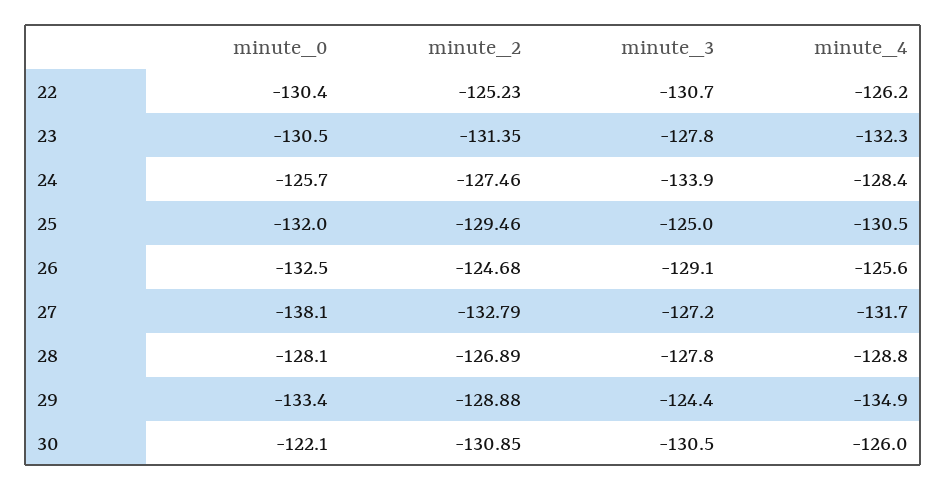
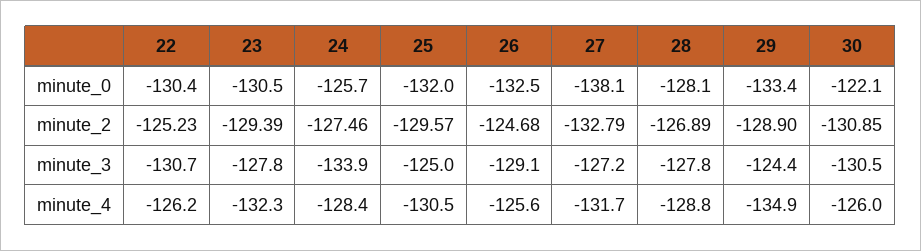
  {
    "minute_0": {
      "22": -130.4,
      "23": -130.5,
      "24": -125.7,
      "25": -132,
      "26": -132.5,
      "27": -138.1,
      "28": -128.1,
      "29": -133.4,
      "30": -122.1
    },
    "minute_2": {
      "22": -125.23,
-     "23": -131.35,
+     "23": -129.39,
      "24": -127.46,
-     "25": -129.46,
+     "25": -129.57,
      "26": -124.68,
      "27": -132.79,
      "28": -126.89,
-     "29": -128.88,
+     "29": -128.9,
      "30": -130.85
    },
    "minute_3": {
      "22": -130.7,
      "23": -127.8,
      "24": -133.9,
      "25": -125,
      "26": -129.1,
      "27": -127.2,
      "28": -127.8,
      "29": -124.4,
      "30": -130.5
    },
    "minute_4": {
      "22": -126.2,
      "23": -132.3,
      "24": -128.4,
      "25": -130.5,
      "26": -125.6,
      "27": -131.7,
      "28": -128.8,
      "29": -134.9,
      "30": -126
    }
  }

